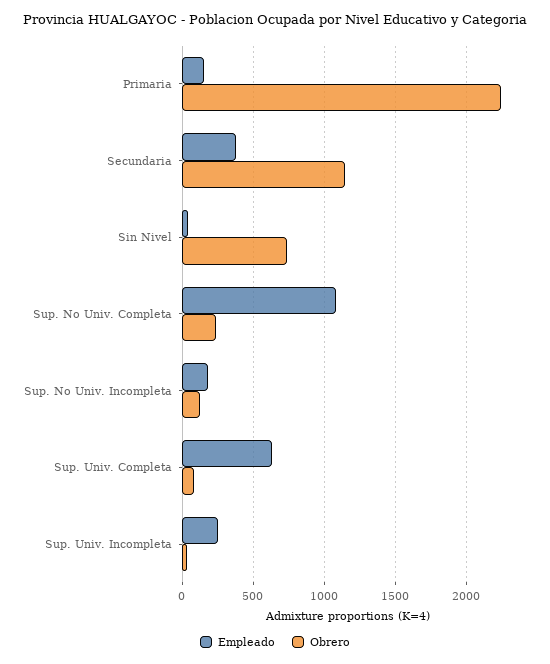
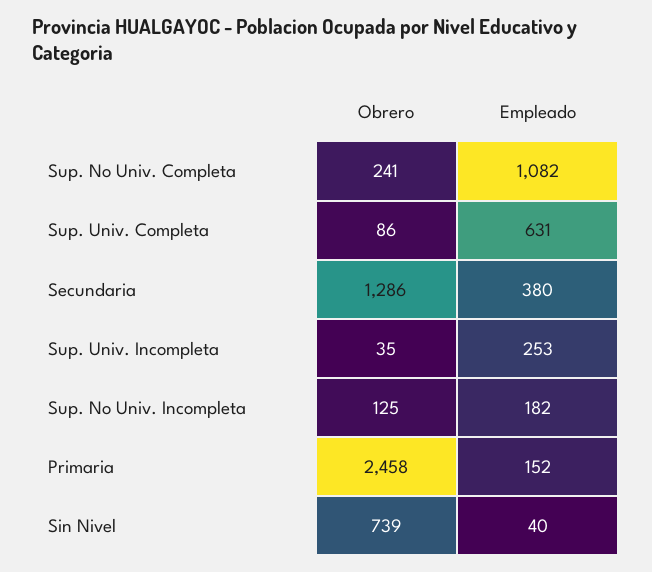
  {
    "Empleado": {
      "Primaria": 152,
      "Secundaria": 380,
      "Sin Nivel": 40,
      "Sup. No Univ. Completa": 1082,
      "Sup. No Univ. Incompleta": 182,
      "Sup. Univ. Completa": 631,
      "Sup. Univ. Incompleta": 253
    },
    "Obrero": {
-     "Primaria": 2250,
+     "Primaria": 2458,
-     "Secundaria": 1150,
+     "Secundaria": 1286,
      "Sin Nivel": 739,
      "Sup. No Univ. Completa": 241,
      "Sup. No Univ. Incompleta": 125,
      "Sup. Univ. Completa": 86,
      "Sup. Univ. Incompleta": 35
    }
  }

